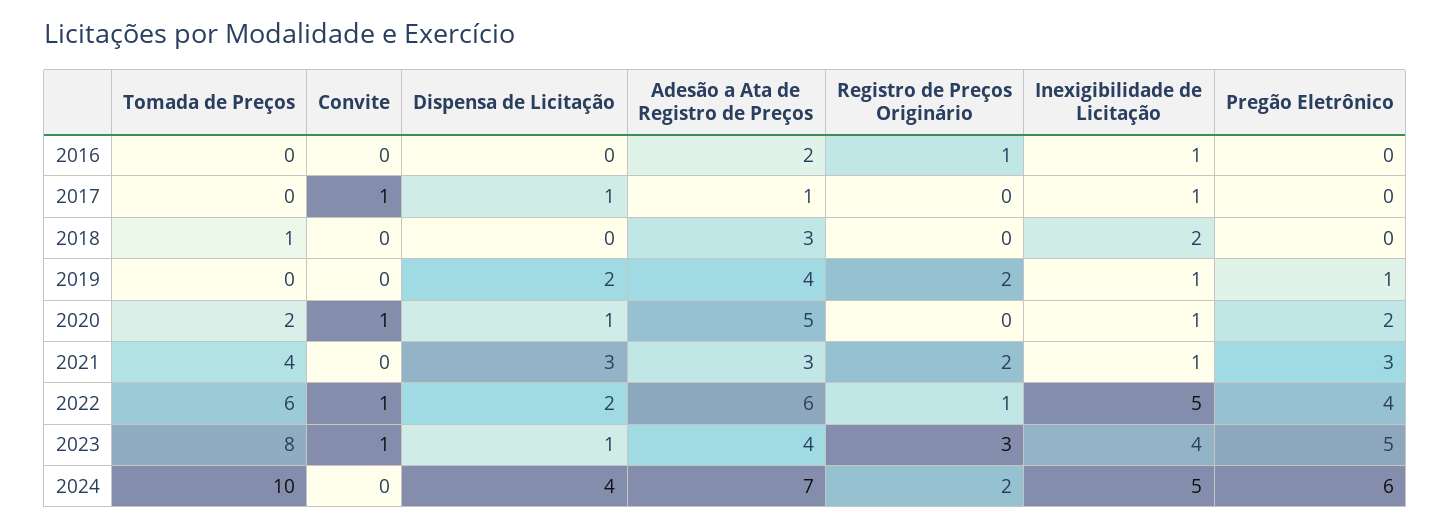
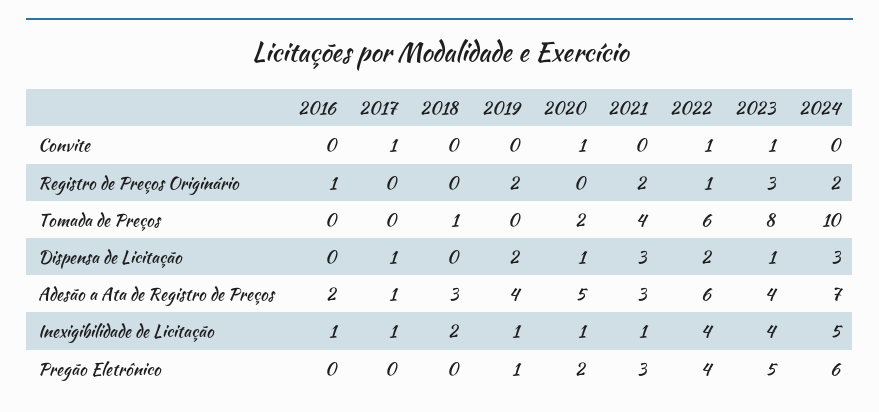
  {
    "Tomada de Preços": {
      "2016": 0,
      "2017": 0,
      "2018": 1,
      "2019": 0,
      "2020": 2,
      "2021": 4,
      "2022": 6,
      "2023": 8,
      "2024": 10
    },
    "Convite": {
      "2016": 0,
      "2017": 1,
      "2018": 0,
      "2019": 0,
      "2020": 1,
      "2021": 0,
      "2022": 1,
      "2023": 1,
      "2024": 0
    },
    "Dispensa de Licitação": {
      "2016": 0,
      "2017": 1,
      "2018": 0,
      "2019": 2,
      "2020": 1,
      "2021": 3,
      "2022": 2,
      "2023": 1,
-     "2024": 4
+     "2024": 3
    },
    "Adesão a Ata de Registro de Preços": {
      "2016": 2,
      "2017": 1,
      "2018": 3,
      "2019": 4,
      "2020": 5,
      "2021": 3,
      "2022": 6,
      "2023": 4,
      "2024": 7
    },
    "Registro de Preços Originário": {
      "2016": 1,
      "2017": 0,
      "2018": 0,
      "2019": 2,
      "2020": 0,
      "2021": 2,
      "2022": 1,
      "2023": 3,
      "2024": 2
    },
    "Inexigibilidade de Licitação": {
      "2016": 1,
      "2017": 1,
      "2018": 2,
      "2019": 1,
      "2020": 1,
      "2021": 1,
-     "2022": 5,
+     "2022": 4,
      "2023": 4,
      "2024": 5
    },
    "Pregão Eletrônico": {
      "2016": 0,
      "2017": 0,
      "2018": 0,
      "2019": 1,
      "2020": 2,
      "2021": 3,
      "2022": 4,
      "2023": 5,
      "2024": 6
    }
  }

